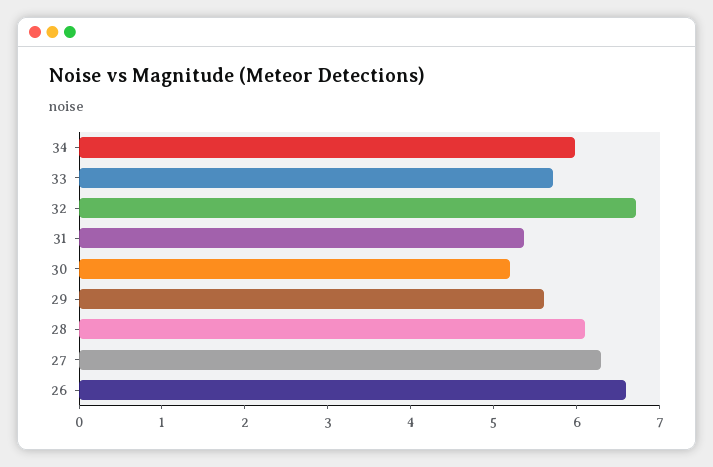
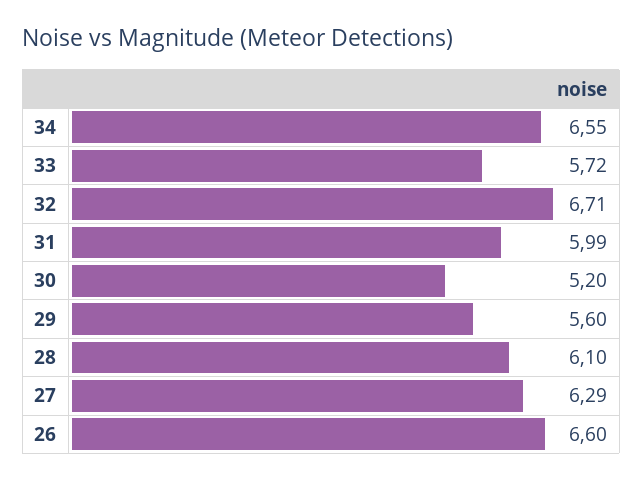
  {
-   "34": 6,
+   "34": 6.55,
    "33": 5.72,
    "32": 6.71,
-   "31": 5.4,
+   "31": 5.99,
    "30": 5.2,
    "29": 5.6,
    "28": 6.1,
    "27": 6.29,
    "26": 6.6
  }

